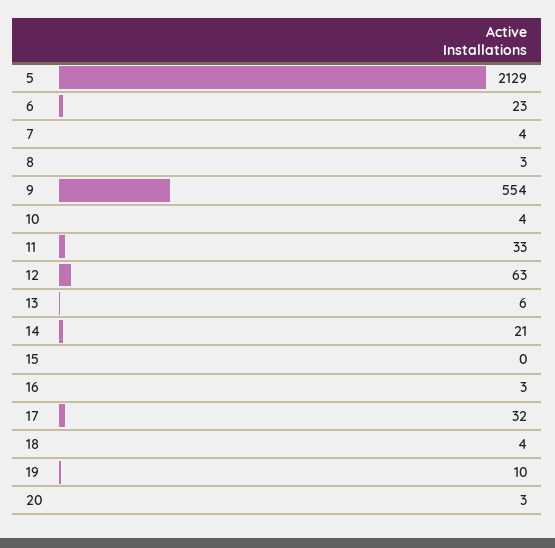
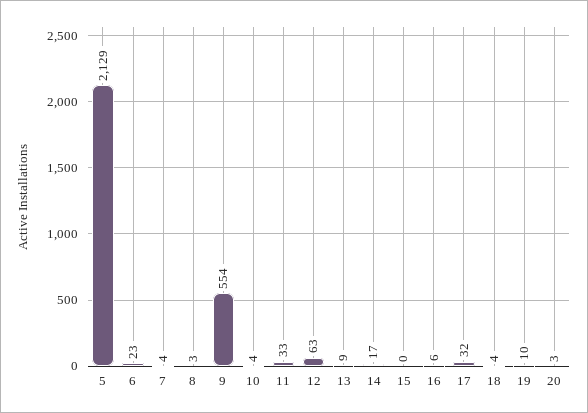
  {
    "5": 2129,
    "6": 23,
    "7": 4,
    "8": 3,
    "9": 554,
    "10": 4,
    "11": 33,
    "12": 63,
-   "13": 6,
+   "13": 9,
-   "14": 21,
+   "14": 17,
    "15": 0,
-   "16": 3,
+   "16": 6,
    "17": 32,
    "18": 4,
    "19": 10,
    "20": 3
  }

